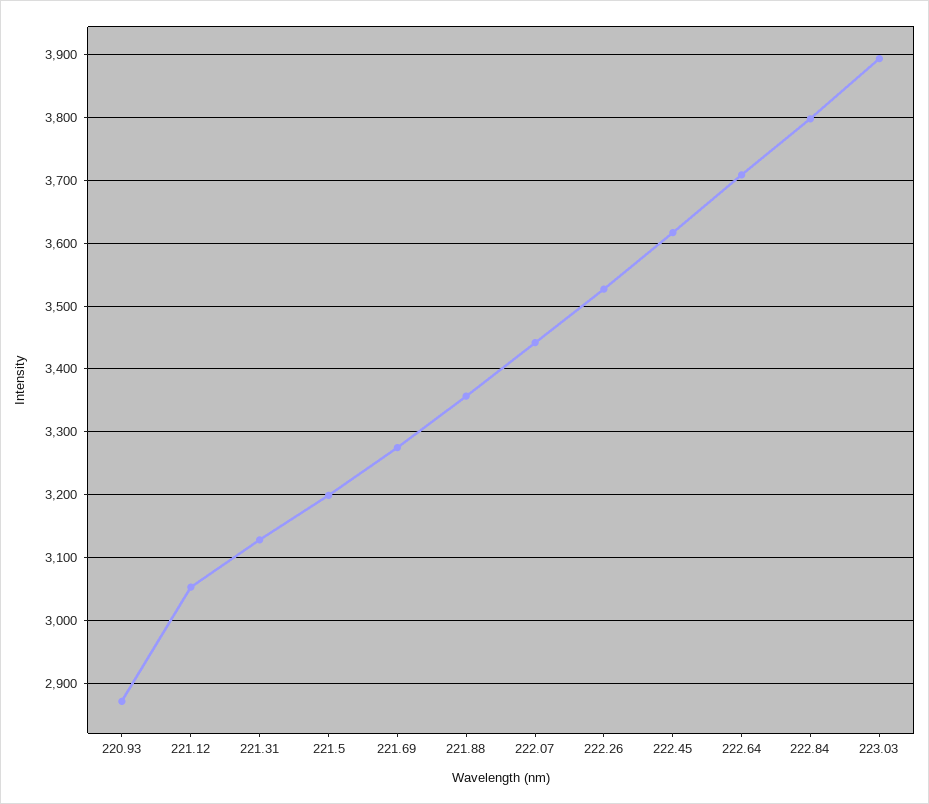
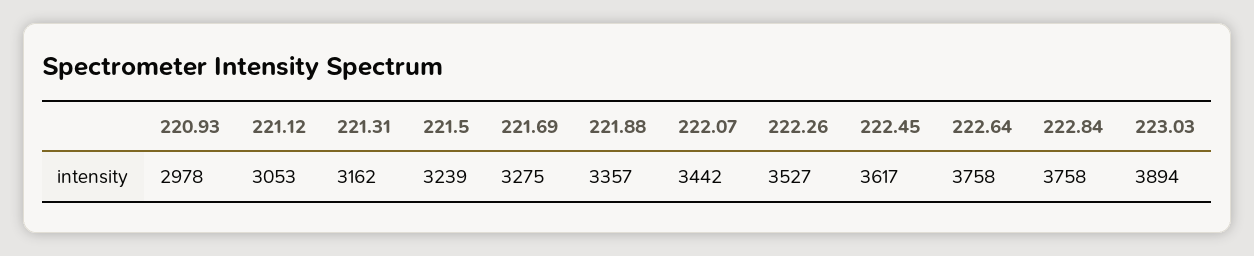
  {
-   "220.93": 2870,
+   "220.93": 2978,
    "221.12": 3053,
-   "221.31": 3130,
+   "221.31": 3162,
-   "221.5": 3200,
+   "221.5": 3239,
    "221.69": 3275,
    "221.88": 3357,
    "222.07": 3442,
    "222.26": 3527,
    "222.45": 3617,
-   "222.64": 3710,
+   "222.64": 3758,
-   "222.84": 3800,
+   "222.84": 3758,
    "223.03": 3894
  }

